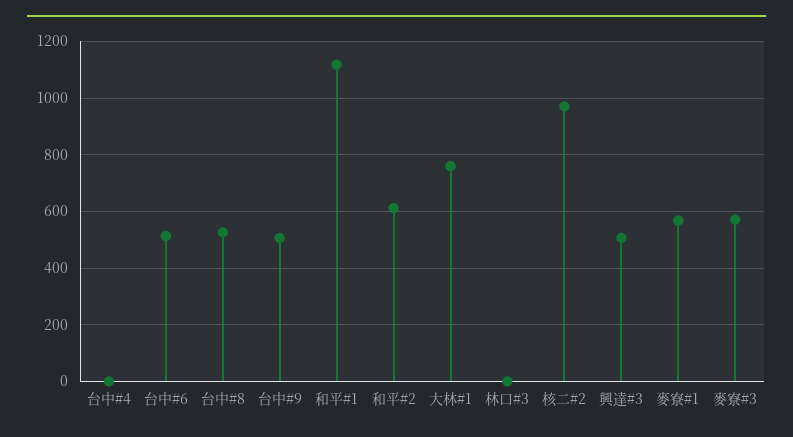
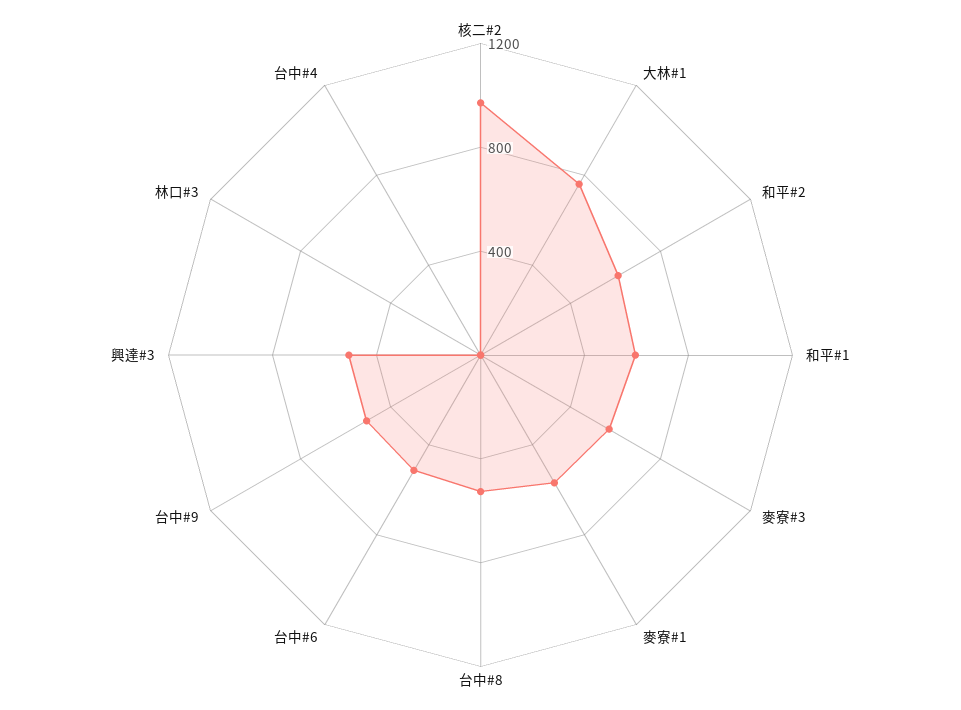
  {
    "台中#4": 0,
    "台中#6": 525,
    "台中#8": 525,
    "台中#9": 500,
-   "和平#1": 1125,
+   "和平#1": 600,
    "和平#2": 600,
    "大林#1": 750,
    "林口#3": 0,
    "核二#2": 975,
    "興達#3": 500,
    "麥寮#1": 575,
    "麥寮#3": 575
  }

